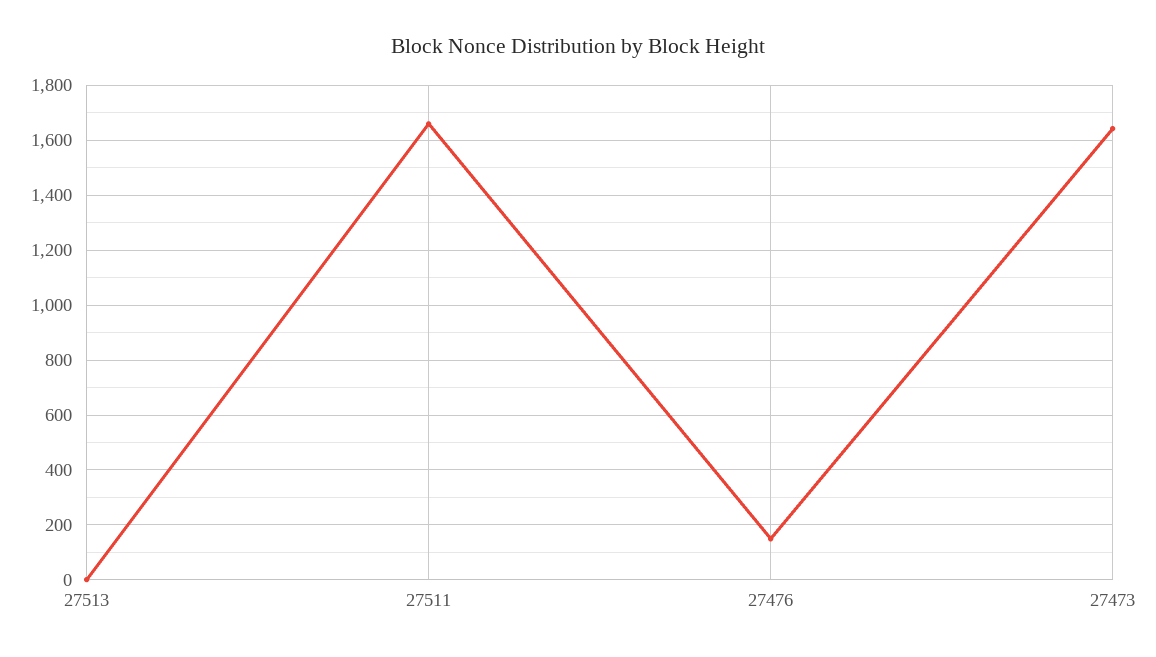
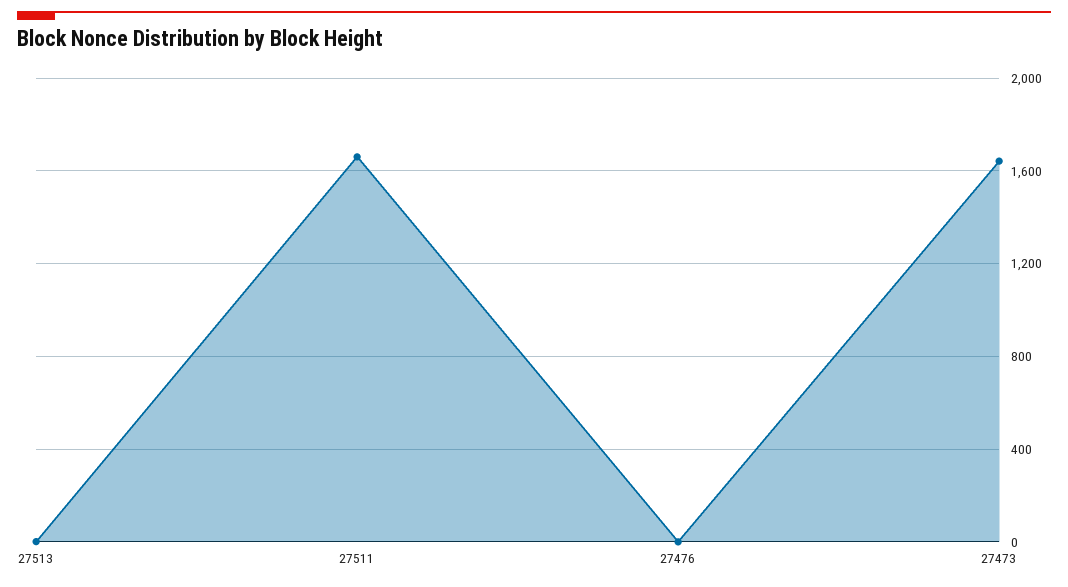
  {
    "27513": 0,
    "27511": 1650,
-   "27476": 150,
+   "27476": 0,
    "27473": 1650
  }

